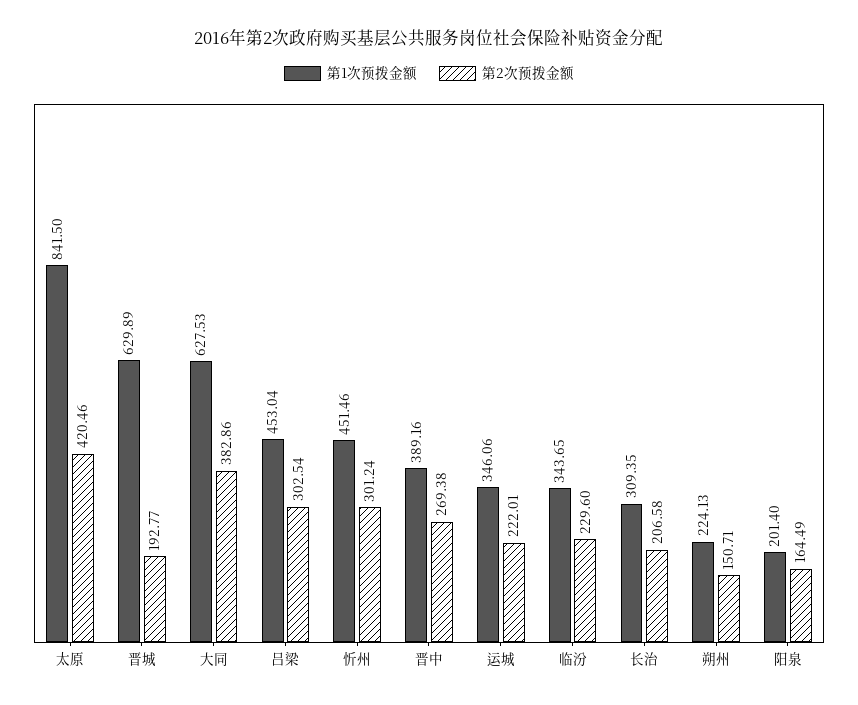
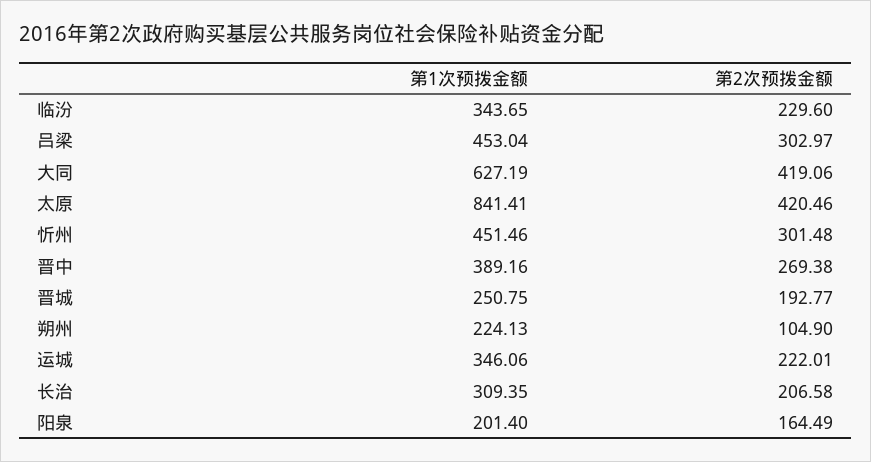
  {
    "第1次预拨金额": {
-     "太原": 841.5,
+     "太原": 841.41,
-     "晋城": 629.89,
+     "晋城": 250.75,
-     "大同": 627.53,
+     "大同": 627.19,
      "吕梁": 453.04,
      "忻州": 451.46,
      "晋中": 389.16,
      "运城": 346.06,
      "临汾": 343.65,
      "长治": 309.35,
      "朔州": 224.13,
      "阳泉": 201.4
    },
    "第2次预拨金额": {
      "太原": 420.46,
      "晋城": 192.77,
-     "大同": 382.86,
+     "大同": 419.06,
-     "吕梁": 302.54,
+     "吕梁": 302.97,
-     "忻州": 301.24,
+     "忻州": 301.48,
      "晋中": 269.38,
      "运城": 222.01,
      "临汾": 229.6,
      "长治": 206.58,
-     "朔州": 150.71,
+     "朔州": 104.9,
      "阳泉": 164.49
    }
  }

